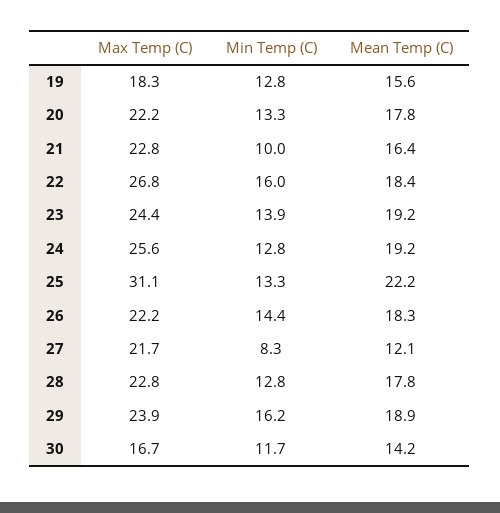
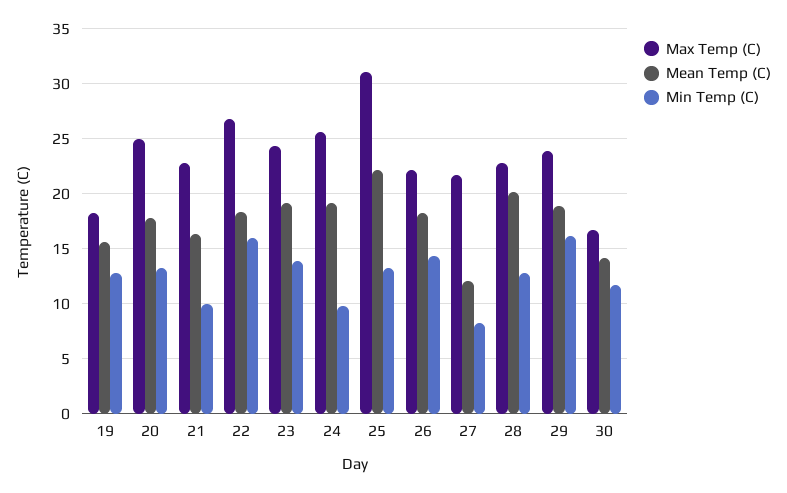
  {
    "Max Temp (C)": {
      "19": 18.3,
-     "20": 22.2,
+     "20": 25,
      "21": 22.8,
      "22": 26.8,
      "23": 24.4,
      "24": 25.6,
      "25": 31.1,
      "26": 22.2,
      "27": 21.7,
      "28": 22.8,
      "29": 23.9,
      "30": 16.7
    },
    "Min Temp (C)": {
      "19": 12.8,
      "20": 13.3,
      "21": 10,
      "22": 16,
      "23": 13.9,
-     "24": 12.8,
+     "24": 10,
      "25": 13.3,
      "26": 14.4,
      "27": 8.3,
      "28": 12.8,
      "29": 16.2,
      "30": 11.7
    },
    "Mean Temp (C)": {
      "19": 15.6,
      "20": 17.8,
      "21": 16.4,
      "22": 18.4,
      "23": 19.2,
      "24": 19.2,
      "25": 22.2,
      "26": 18.3,
      "27": 12.1,
-     "28": 17.8,
+     "28": 20,
      "29": 18.9,
      "30": 14.2
    }
  }

